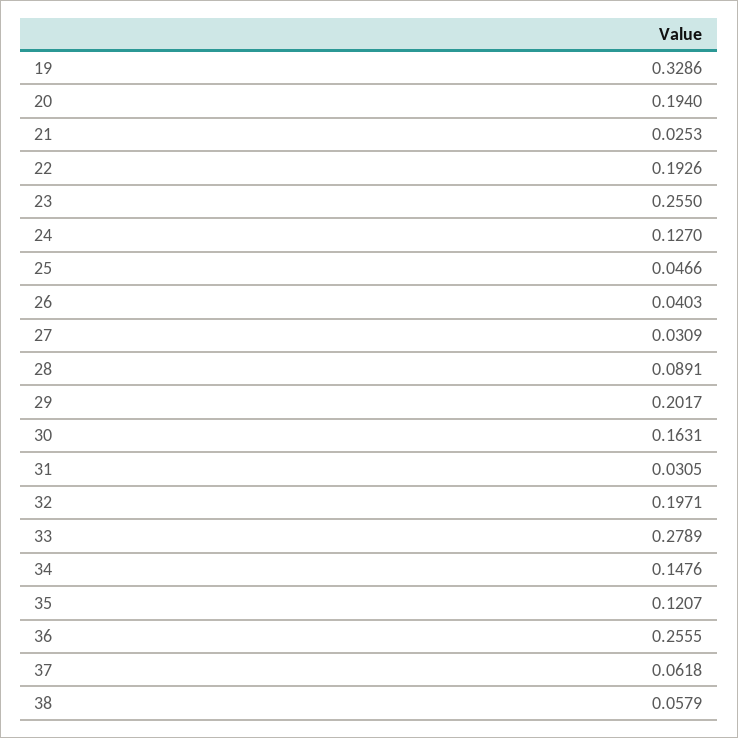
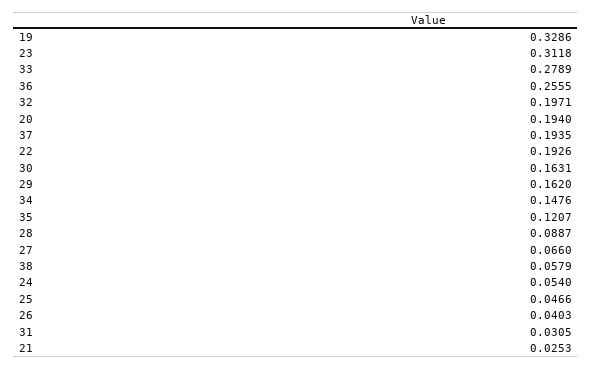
  {
    "19": 0.3286,
    "20": 0.194,
    "21": 0.0253,
    "22": 0.1926,
-   "23": 0.255,
+   "23": 0.3118,
-   "24": 0.127,
+   "24": 0.054,
    "25": 0.0466,
    "26": 0.0403,
-   "27": 0.0309,
+   "27": 0.066,
-   "28": 0.0891,
+   "28": 0.0887,
-   "29": 0.2017,
+   "29": 0.162,
    "30": 0.1631,
    "31": 0.0305,
    "32": 0.1971,
    "33": 0.2789,
    "34": 0.1476,
    "35": 0.1207,
    "36": 0.2555,
-   "37": 0.0618,
+   "37": 0.1935,
    "38": 0.0579
  }

